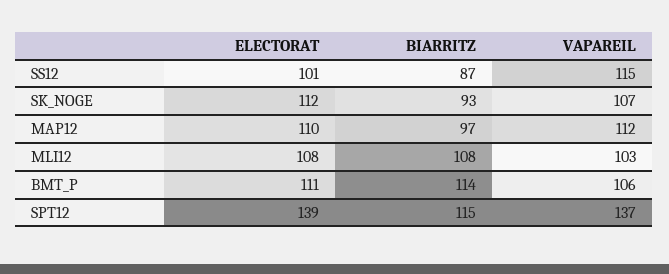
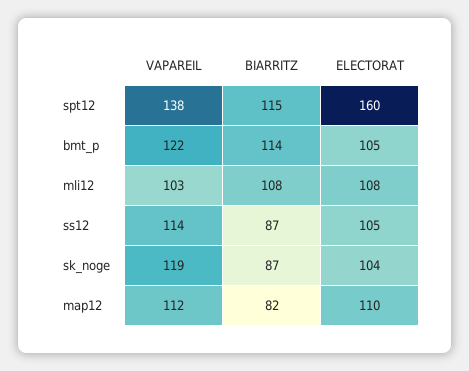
  {
    "ELECTORAT": {
-     "SS12": 101,
+     "SS12": 105,
-     "SK_NOGE": 112,
+     "SK_NOGE": 104,
      "MAP12": 110,
      "MLI12": 108,
-     "BMT_P": 111,
+     "BMT_P": 105,
-     "SPT12": 139
+     "SPT12": 160
    },
    "BIARRITZ": {
      "SS12": 87,
-     "SK_NOGE": 93,
+     "SK_NOGE": 87,
-     "MAP12": 97,
+     "MAP12": 82,
      "MLI12": 108,
      "BMT_P": 114,
      "SPT12": 115
    },
    "VAPAREIL": {
-     "SS12": 115,
+     "SS12": 114,
-     "SK_NOGE": 107,
+     "SK_NOGE": 119,
      "MAP12": 112,
      "MLI12": 103,
-     "BMT_P": 106,
+     "BMT_P": 122,
-     "SPT12": 137
+     "SPT12": 138
    }
  }

